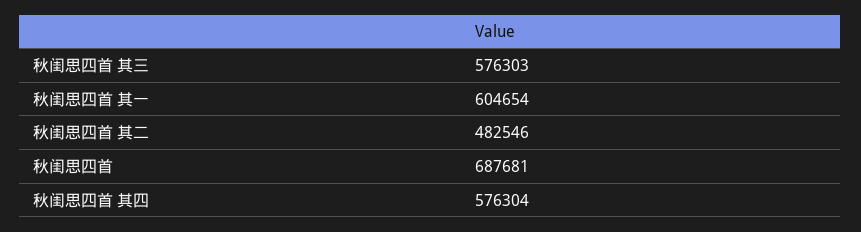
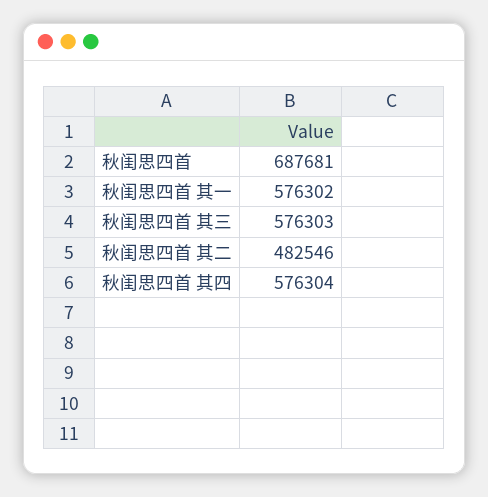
  {
    "秋闺思四首 其三": 576303,
-   "秋闺思四首 其一": 604654,
+   "秋闺思四首 其一": 576302,
    "秋闺思四首 其二": 482546,
    "秋闺思四首": 687681,
    "秋闺思四首 其四": 576304
  }

